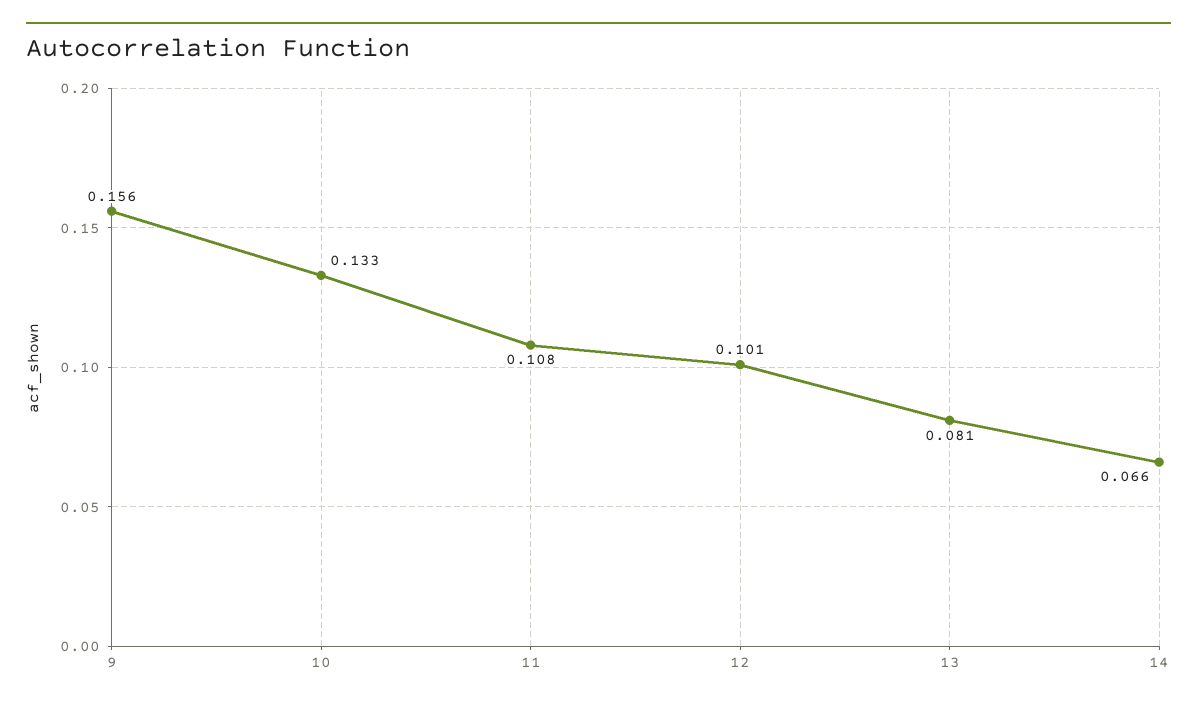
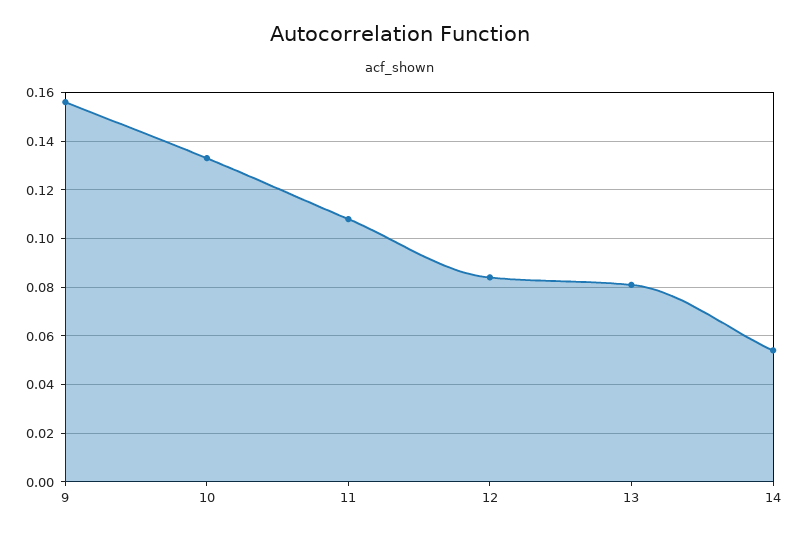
  {
    "9": 0.156,
    "10": 0.133,
    "11": 0.108,
-   "12": 0.101,
+   "12": 0.085,
    "13": 0.081,
-   "14": 0.066
+   "14": 0.055
  }

